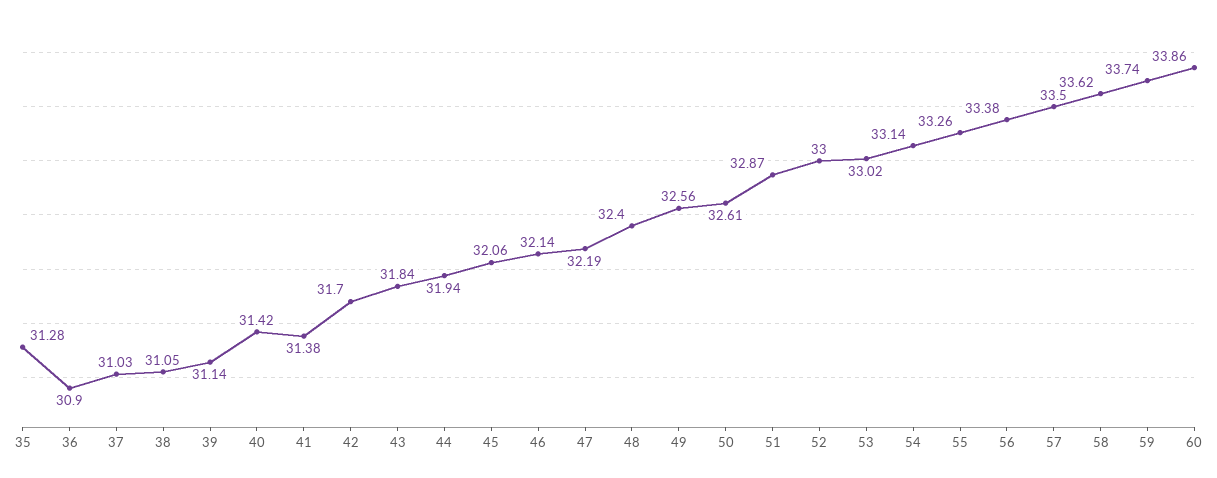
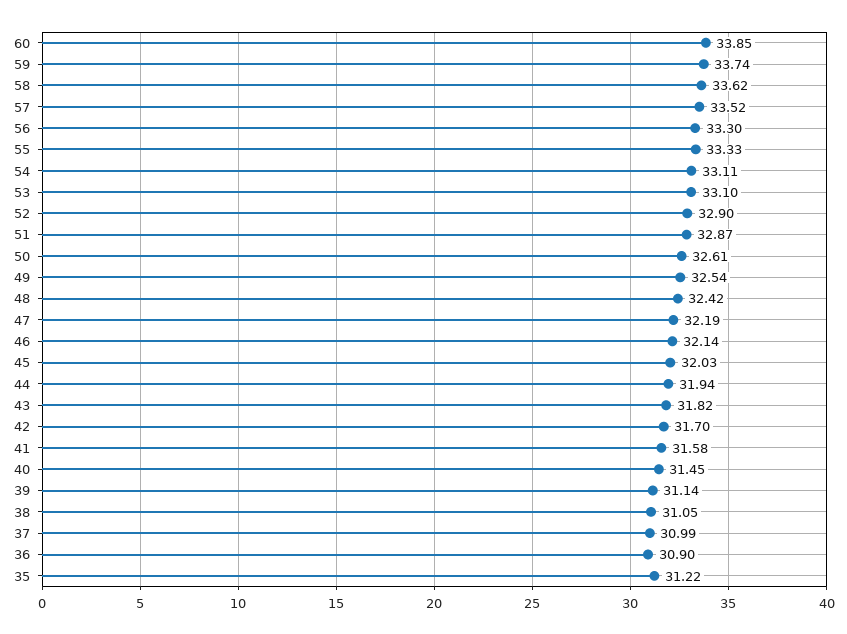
  {
-   "35": 31.28,
+   "35": 31.22,
    "36": 30.9,
-   "37": 31.03,
+   "37": 30.99,
    "38": 31.05,
    "39": 31.14,
-   "40": 31.42,
+   "40": 31.45,
-   "41": 31.38,
+   "41": 31.58,
    "42": 31.7,
-   "43": 31.84,
+   "43": 31.82,
    "44": 31.94,
-   "45": 32.06,
+   "45": 32.03,
    "46": 32.14,
    "47": 32.19,
-   "48": 32.4,
+   "48": 32.42,
-   "49": 32.56,
+   "49": 32.54,
    "50": 32.61,
    "51": 32.87,
-   "52": 33,
+   "52": 32.9,
-   "53": 33.02,
+   "53": 33.1,
-   "54": 33.14,
+   "54": 33.11,
-   "55": 33.26,
+   "55": 33.33,
-   "56": 33.38,
+   "56": 33.3,
-   "57": 33.5,
+   "57": 33.52,
    "58": 33.62,
    "59": 33.74,
-   "60": 33.86
+   "60": 33.85
  }

